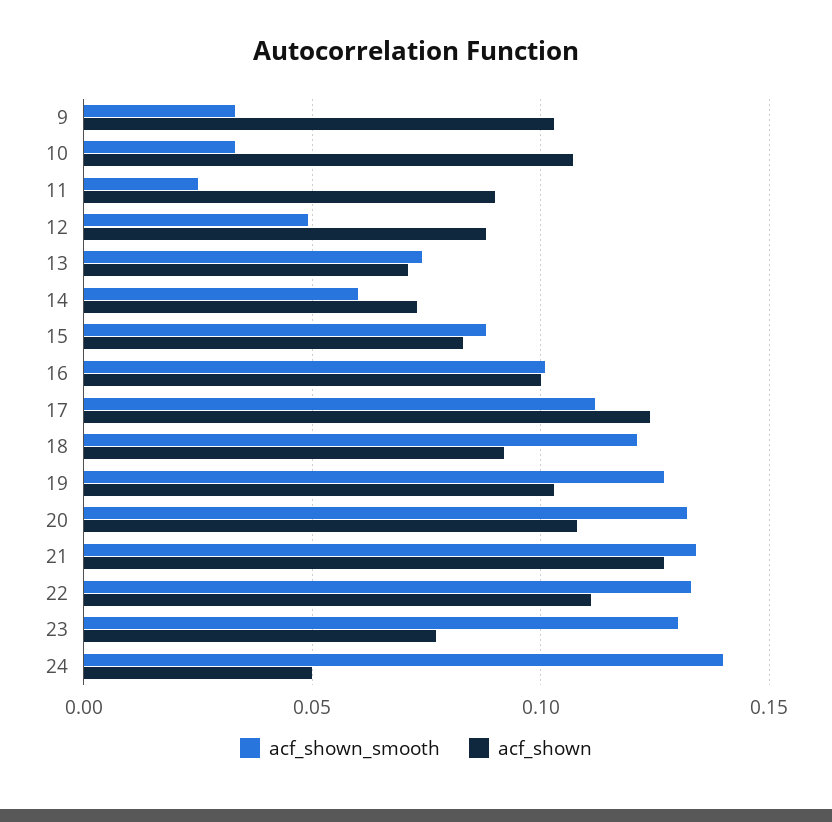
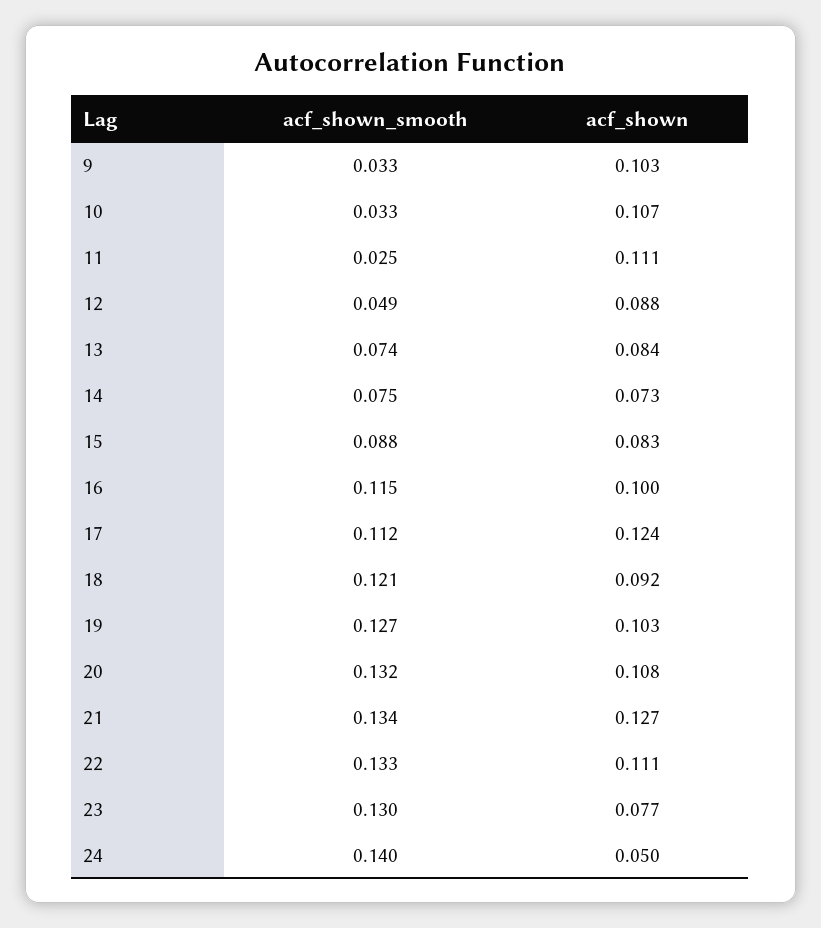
  {
    "acf_shown_smooth": {
      "9": 0.033,
      "10": 0.033,
      "11": 0.025,
      "12": 0.049,
      "13": 0.074,
-     "14": 0.06,
+     "14": 0.075,
      "15": 0.088,
-     "16": 0.1,
+     "16": 0.115,
      "17": 0.112,
      "18": 0.121,
      "19": 0.127,
      "20": 0.132,
      "21": 0.134,
      "22": 0.133,
      "23": 0.13,
      "24": 0.14
    },
    "acf_shown": {
      "9": 0.103,
      "10": 0.107,
-     "11": 0.09,
+     "11": 0.111,
      "12": 0.088,
-     "13": 0.07,
+     "13": 0.084,
      "14": 0.073,
      "15": 0.083,
      "16": 0.1,
      "17": 0.124,
      "18": 0.092,
      "19": 0.103,
      "20": 0.108,
      "21": 0.127,
      "22": 0.111,
      "23": 0.077,
      "24": 0.05
    }
  }

